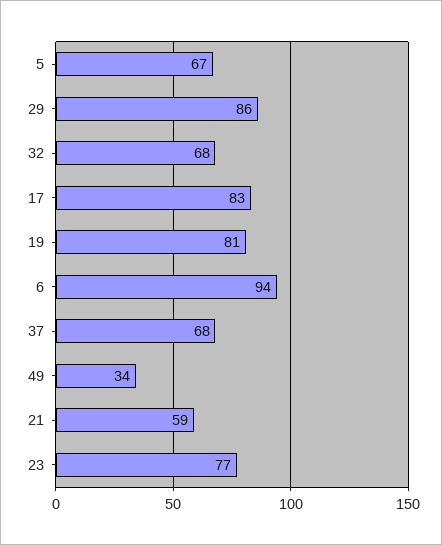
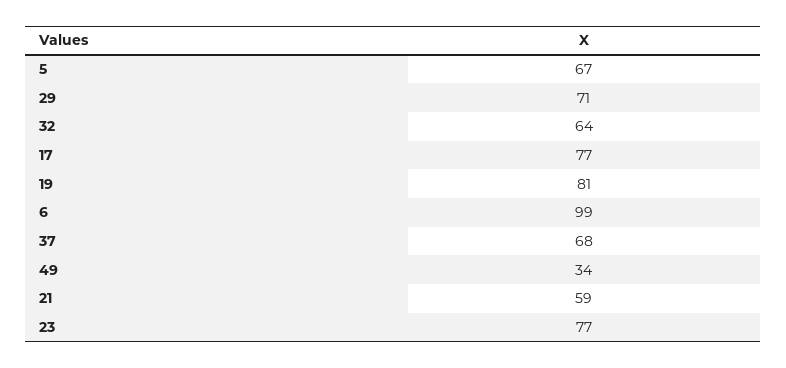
  {
    "5": 67,
-   "29": 86,
+   "29": 71,
-   "32": 68,
+   "32": 64,
-   "17": 83,
+   "17": 77,
    "19": 81,
-   "6": 94,
+   "6": 99,
    "37": 68,
    "49": 34,
    "21": 59,
    "23": 77
  }

